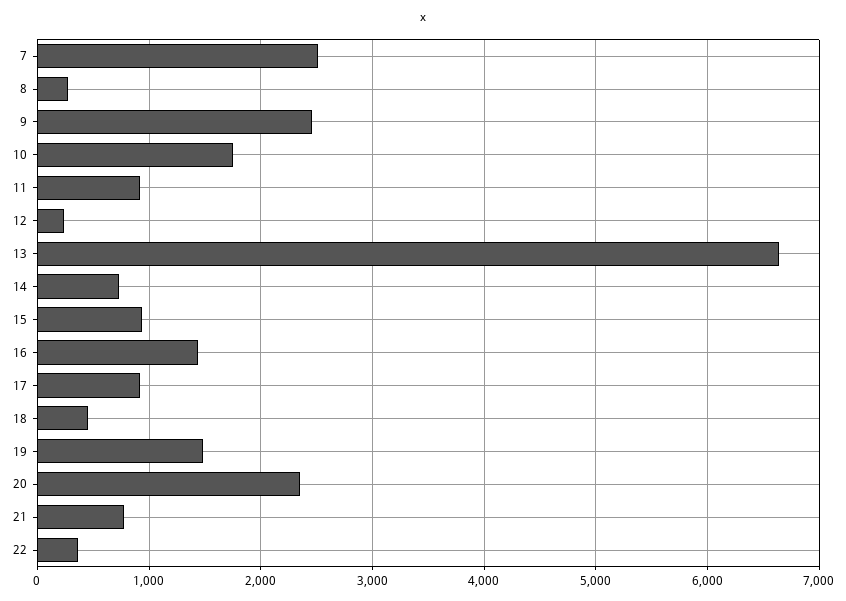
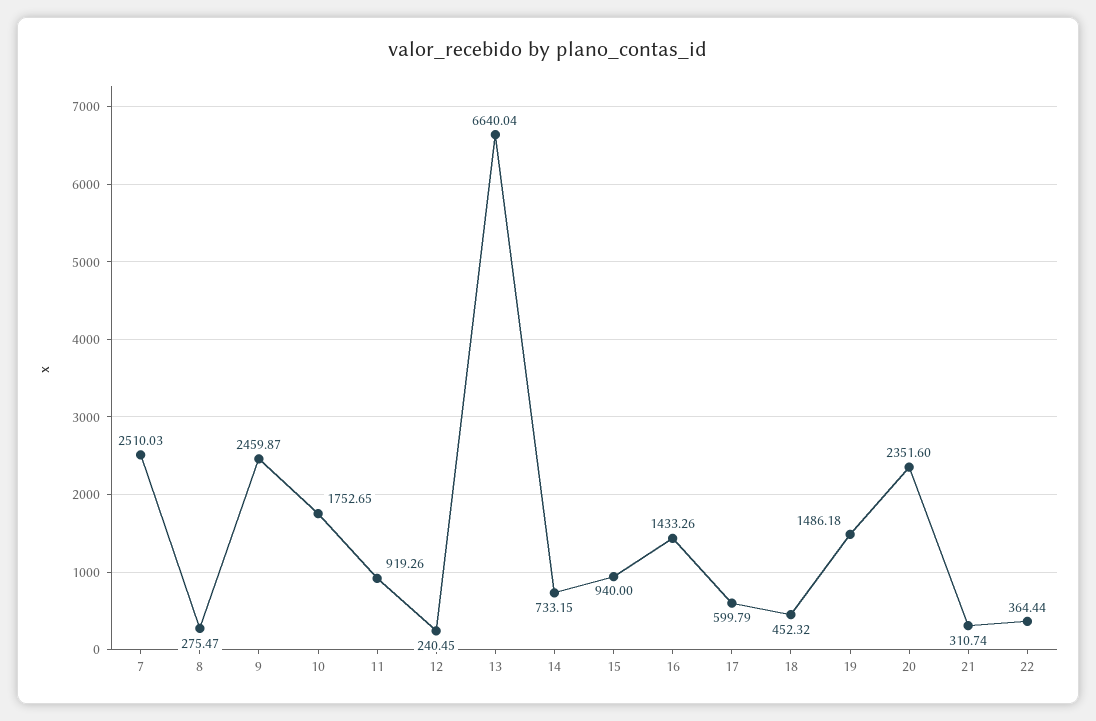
  {
    "7": 2510.03,
    "8": 275.47,
    "9": 2459.87,
    "10": 1752.65,
    "11": 919.26,
    "12": 240.45,
    "13": 6640.04,
    "14": 733.15,
    "15": 940,
    "16": 1433.26,
-   "17": 900,
+   "17": 599.79,
    "18": 452.32,
    "19": 1486.18,
    "20": 2351.6,
-   "21": 800,
+   "21": 310.74,
    "22": 364.44
  }

